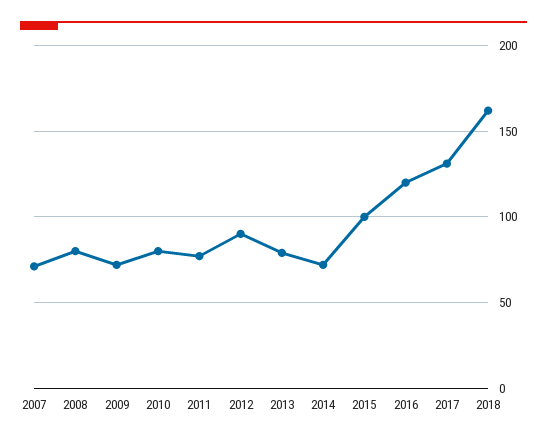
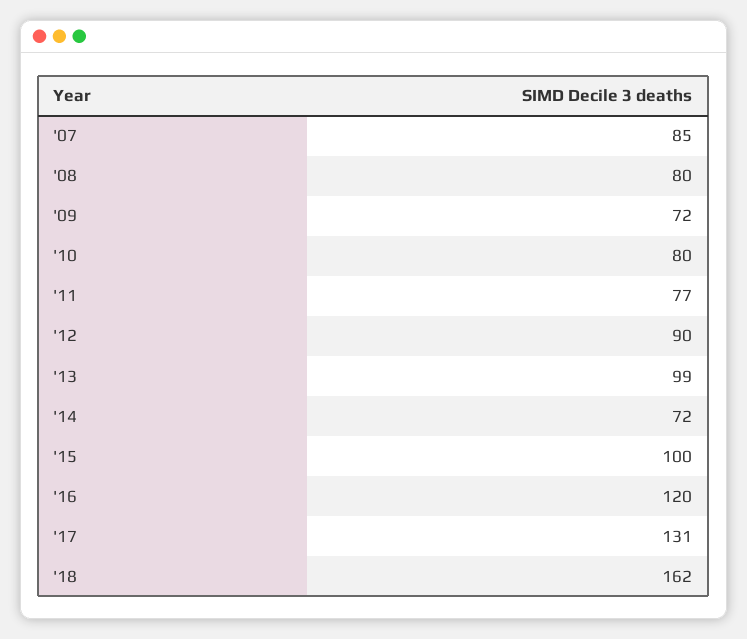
  {
-   "2007": 70,
+   "2007": 85,
    "2008": 80,
    "2009": 72,
    "2010": 80,
    "2011": 77,
    "2012": 90,
-   "2013": 80,
+   "2013": 99,
    "2014": 72,
    "2015": 100,
    "2016": 120,
    "2017": 131,
    "2018": 162
  }

